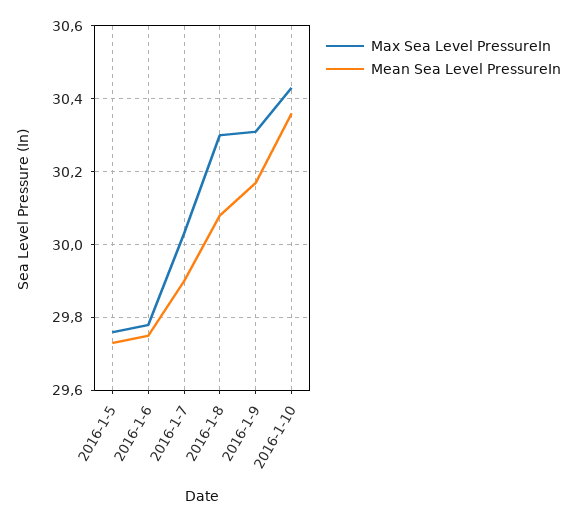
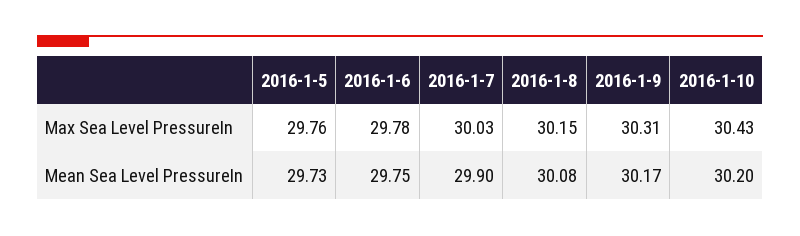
  {
    "Max Sea Level PressureIn": {
      "2016-1-5": 29.76,
      "2016-1-6": 29.78,
      "2016-1-7": 30.03,
-     "2016-1-8": 30.3,
+     "2016-1-8": 30.15,
      "2016-1-9": 30.31,
      "2016-1-10": 30.43
    },
    "Mean Sea Level PressureIn": {
      "2016-1-5": 29.73,
      "2016-1-6": 29.75,
      "2016-1-7": 29.9,
      "2016-1-8": 30.08,
      "2016-1-9": 30.17,
-     "2016-1-10": 30.35
+     "2016-1-10": 30.2
    }
  }

